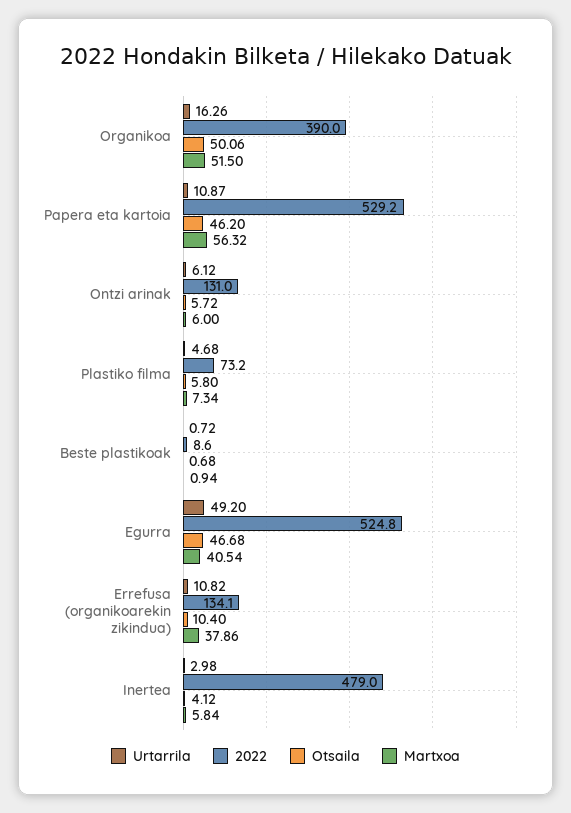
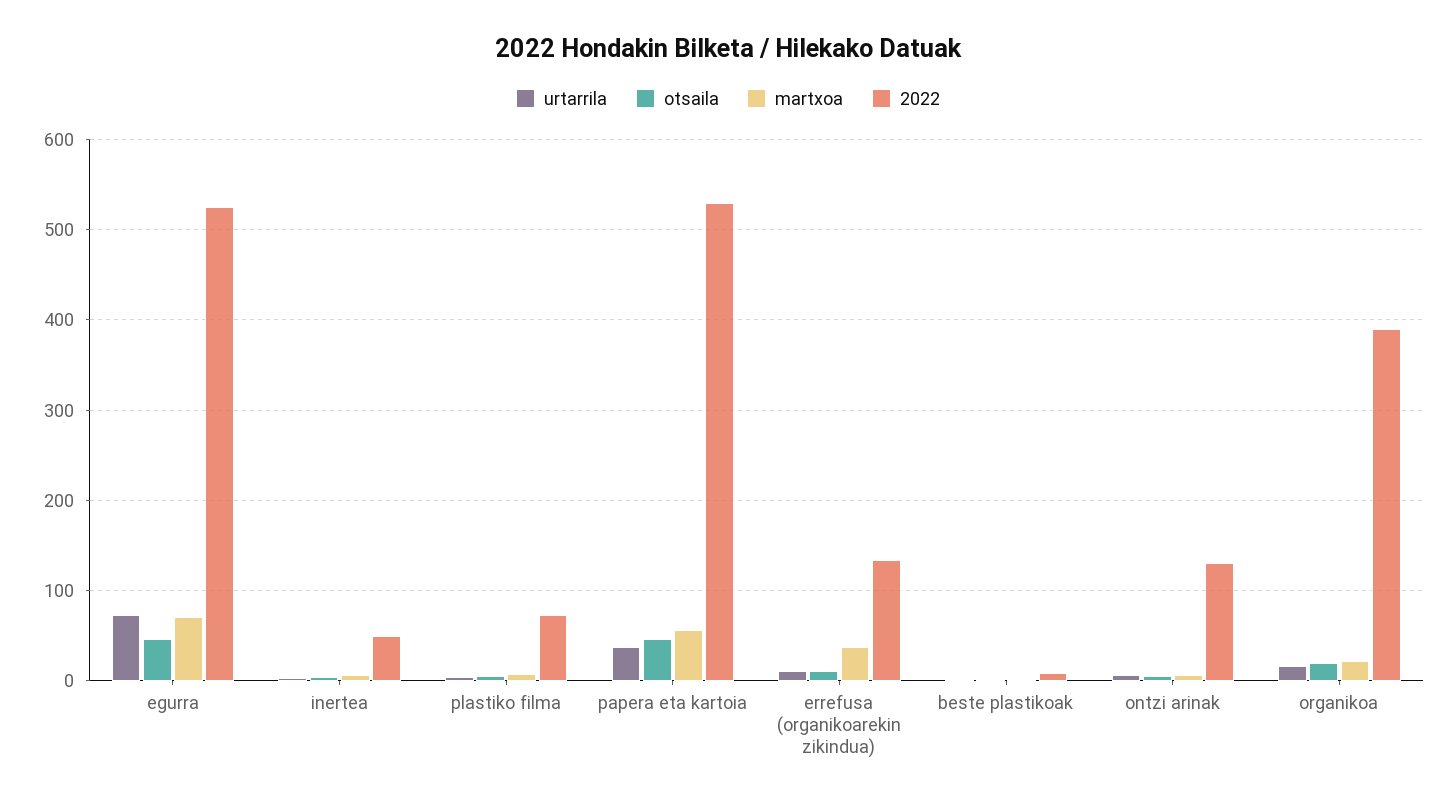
  {
    "Urtarrila": {
      "Organikoa": 16.26,
-     "Papera eta kartoia": 10.87,
+     "Papera eta kartoia": 40,
      "Ontzi arinak": 6.12,
      "Plastiko filma": 4.68,
      "Beste plastikoak": 0.72,
-     "Egurra": 49.2,
+     "Egurra": 70,
      "Errefusa (organikoarekin zikindua)": 10.82,
      "Inertea": 2.98
    },
    "2022": {
      "Organikoa": 390,
      "Papera eta kartoia": 529.2,
      "Ontzi arinak": 131,
      "Plastiko filma": 73.2,
      "Beste plastikoak": 8.6,
      "Egurra": 524.8,
      "Errefusa (organikoarekin zikindua)": 134.1,
-     "Inertea": 479
+     "Inertea": 50
    },
    "Otsaila": {
-     "Organikoa": 50.06,
+     "Organikoa": 20,
      "Papera eta kartoia": 46.2,
      "Ontzi arinak": 5.72,
      "Plastiko filma": 5.8,
      "Beste plastikoak": 0.68,
      "Egurra": 46.68,
      "Errefusa (organikoarekin zikindua)": 10.4,
      "Inertea": 4.12
    },
    "Martxoa": {
-     "Organikoa": 51.5,
+     "Organikoa": 20,
      "Papera eta kartoia": 56.32,
      "Ontzi arinak": 6,
      "Plastiko filma": 7.34,
      "Beste plastikoak": 0.94,
-     "Egurra": 40.54,
+     "Egurra": 70,
      "Errefusa (organikoarekin zikindua)": 37.86,
      "Inertea": 5.84
    }
  }

